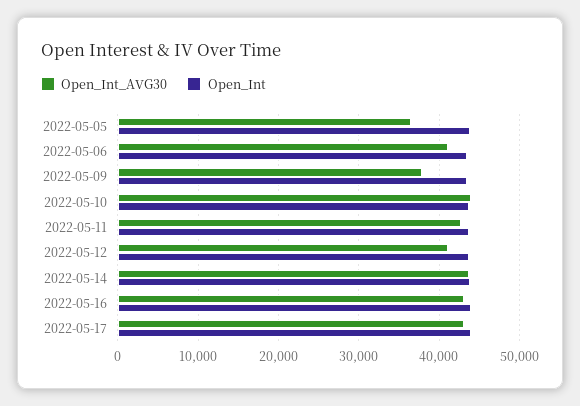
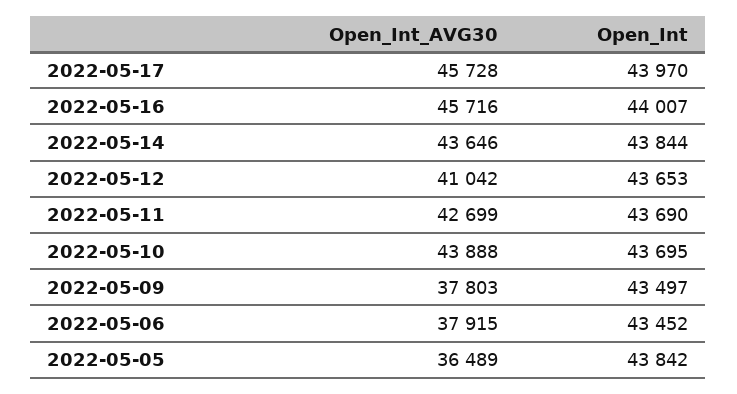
  {
    "Open_Int_AVG30": {
      "2022-05-05": 36489,
-     "2022-05-06": 41000,
+     "2022-05-06": 37915,
      "2022-05-09": 37803,
      "2022-05-10": 43888,
      "2022-05-11": 42699,
      "2022-05-12": 41042,
      "2022-05-14": 43646,
-     "2022-05-16": 43000,
+     "2022-05-16": 45716,
-     "2022-05-17": 43000
+     "2022-05-17": 45728
    },
    "Open_Int": {
      "2022-05-05": 43842,
      "2022-05-06": 43452,
      "2022-05-09": 43497,
      "2022-05-10": 43695,
      "2022-05-11": 43690,
      "2022-05-12": 43653,
      "2022-05-14": 43844,
      "2022-05-16": 44007,
      "2022-05-17": 43970
    }
  }

